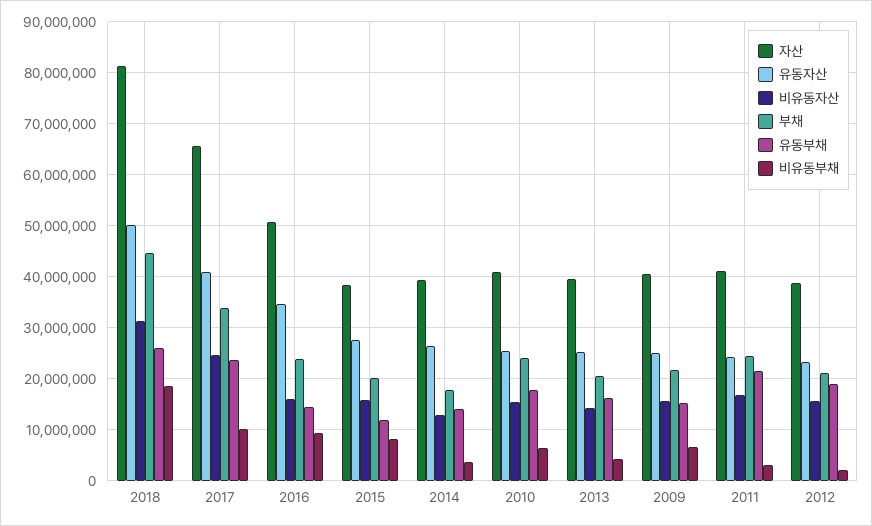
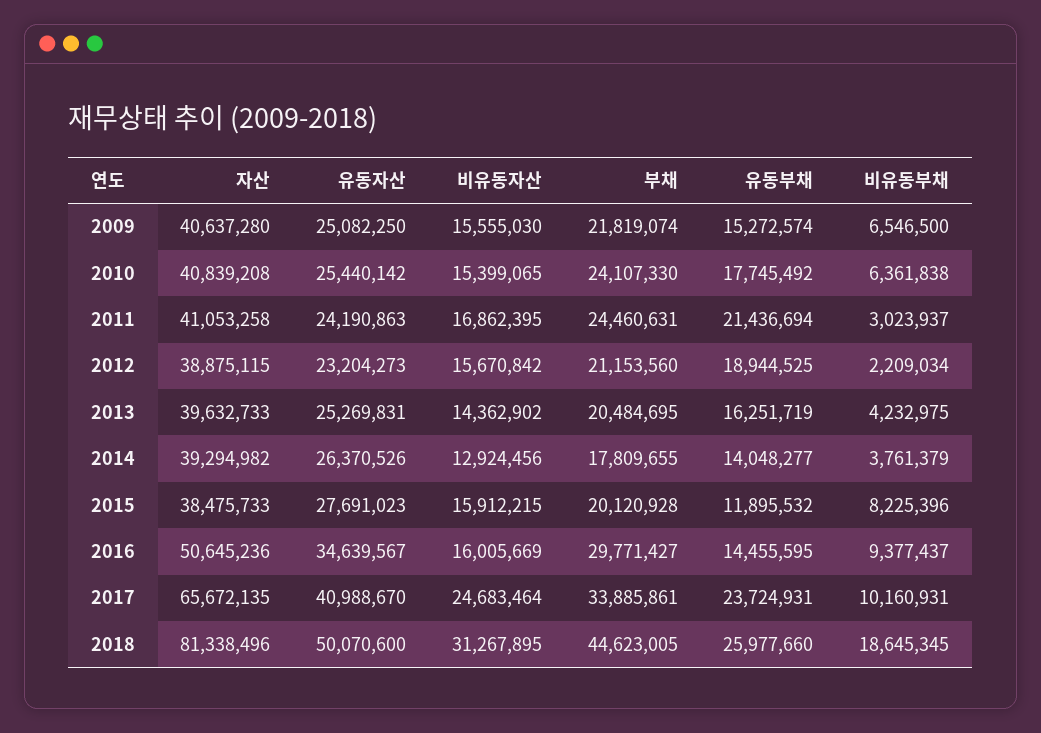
  {
    "자산": {
      "2018": 81338496,
      "2017": 65672135,
      "2016": 50645236,
      "2015": 38475733,
      "2014": 39294982,
      "2010": 40839208,
      "2013": 39632733,
      "2009": 40637280,
      "2011": 41053258,
      "2012": 38875115
    },
    "유동자산": {
      "2018": 50070600,
      "2017": 40988670,
      "2016": 34639567,
      "2015": 27691023,
      "2014": 26370526,
      "2010": 25440142,
      "2013": 25269831,
      "2009": 25082250,
      "2011": 24190863,
      "2012": 23204273
    },
    "비유동자산": {
      "2018": 31267895,
      "2017": 24683464,
      "2016": 16005669,
      "2015": 15912215,
      "2014": 12924456,
      "2010": 15399065,
      "2013": 14362902,
      "2009": 15555030,
      "2011": 16862395,
      "2012": 15670842
    },
    "부채": {
      "2018": 44623005,
      "2017": 33885861,
-     "2016": 24000000,
+     "2016": 29771427,
      "2015": 20120928,
      "2014": 17809655,
      "2010": 24107330,
      "2013": 20484695,
      "2009": 21819074,
      "2011": 24460631,
      "2012": 21153560
    },
    "유동부채": {
      "2018": 25977660,
      "2017": 23724931,
      "2016": 14455595,
      "2015": 11895532,
      "2014": 14048277,
      "2010": 17745492,
      "2013": 16251719,
      "2009": 15272574,
      "2011": 21436694,
      "2012": 18944525
    },
    "비유동부채": {
      "2018": 18645345,
      "2017": 10160931,
      "2016": 9377437,
      "2015": 8225396,
      "2014": 3761379,
      "2010": 6361838,
      "2013": 4232975,
      "2009": 6546500,
      "2011": 3023937,
      "2012": 2209034
    }
  }

